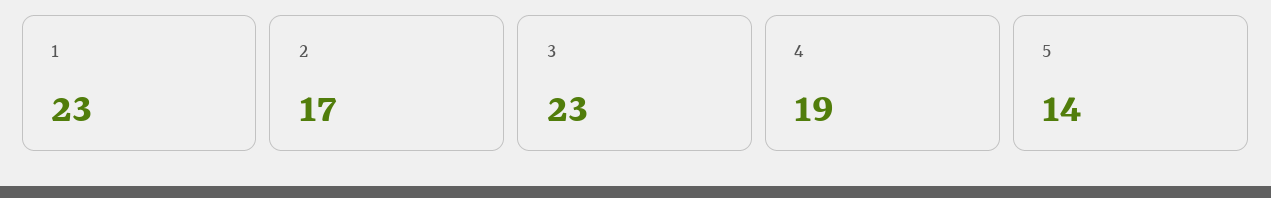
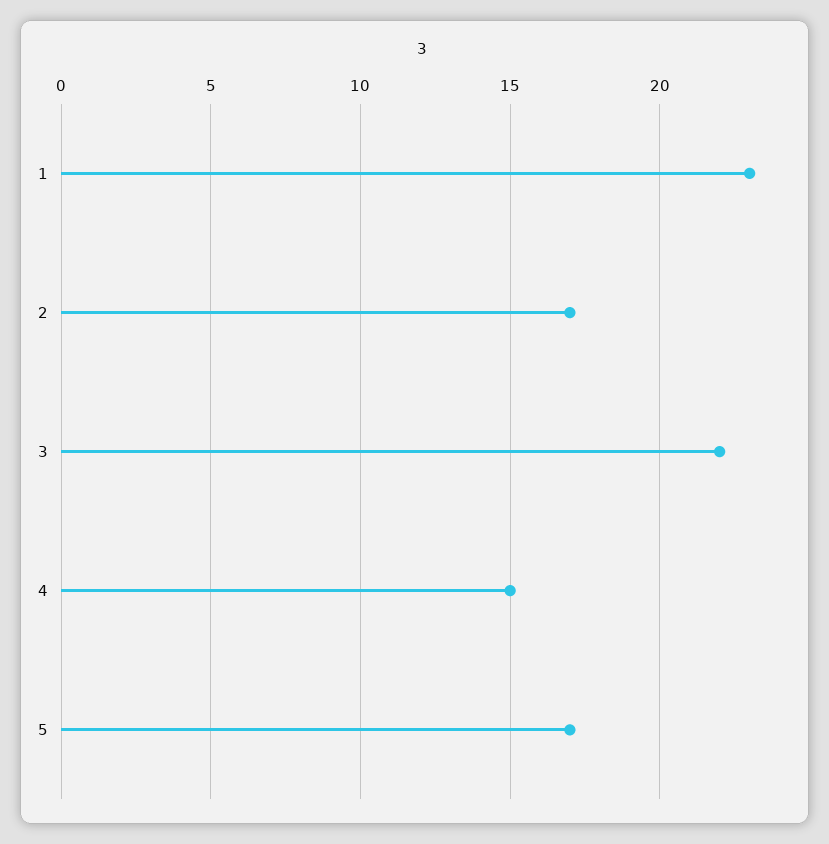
  {
    "1": 23,
    "2": 17,
-   "3": 23,
+   "3": 22,
-   "4": 19,
+   "4": 15,
-   "5": 14
+   "5": 17
  }

